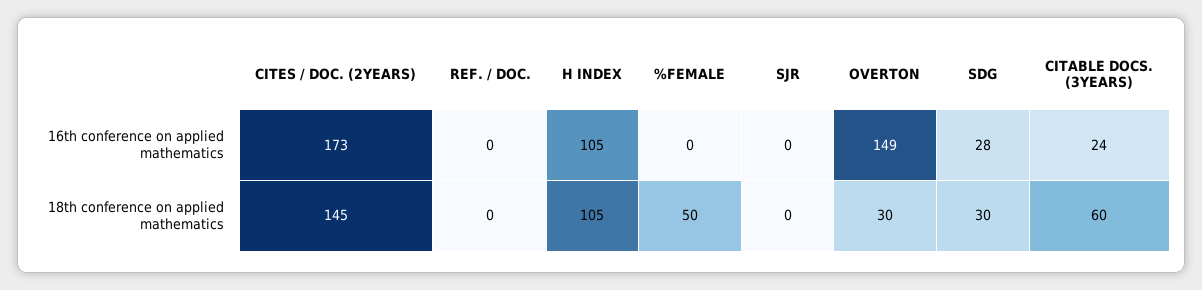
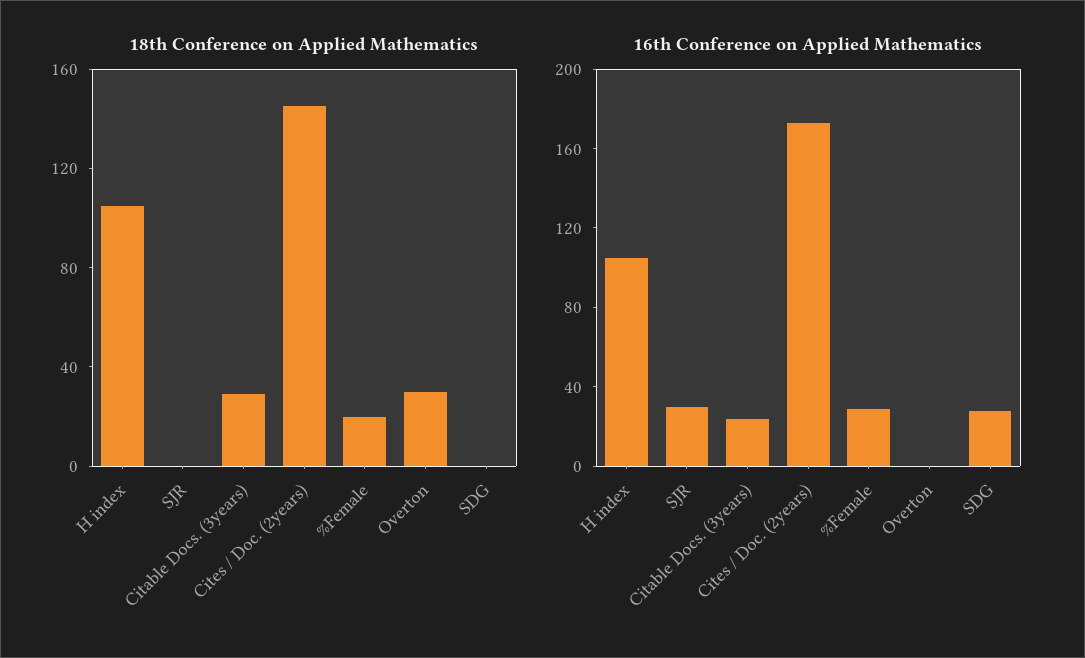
  {
    "16th conference on applied mathematics": {
      "CITES / DOC. (2YEARS)": 173,
-     "REF. / DOC.": 0,
      "H INDEX": 105,
-     "%FEMALE": 0,
+     "%FEMALE": 30,
-     "SJR": 0,
+     "SJR": 30,
-     "OVERTON": 149,
+     "OVERTON": 0,
      "SDG": 28,
      "CITABLE DOCS. (3YEARS)": 24
    },
    "18th conference on applied mathematics": {
      "CITES / DOC. (2YEARS)": 145,
-     "REF. / DOC.": 0,
      "H INDEX": 105,
-     "%FEMALE": 50,
+     "%FEMALE": 20,
      "SJR": 0,
      "OVERTON": 30,
-     "SDG": 30,
+     "SDG": 0,
-     "CITABLE DOCS. (3YEARS)": 60
+     "CITABLE DOCS. (3YEARS)": 30
    }
  }

